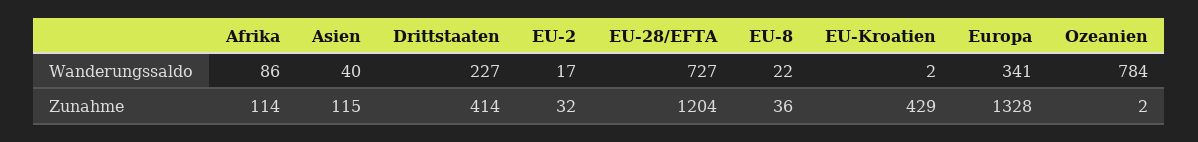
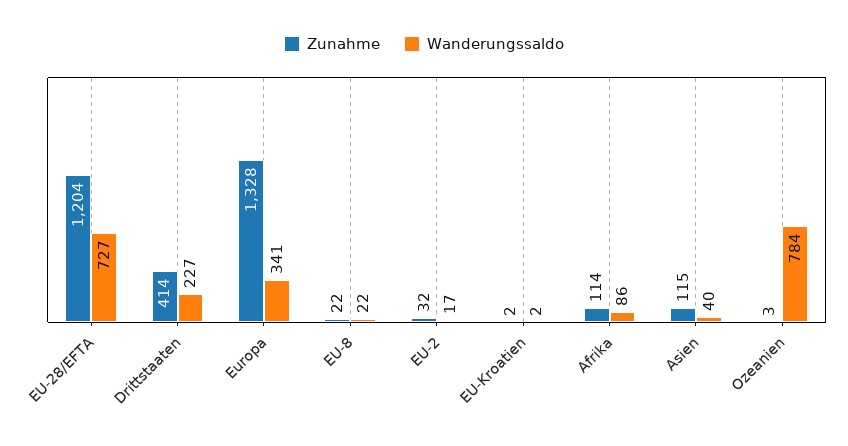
  {
    "Wanderungssaldo": {
      "Afrika": 86,
      "Asien": 40,
      "Drittstaaten": 227,
      "EU-2": 17,
      "EU-28/EFTA": 727,
      "EU-8": 22,
      "EU-Kroatien": 2,
      "Europa": 341,
      "Ozeanien": 784
    },
    "Zunahme": {
      "Afrika": 114,
      "Asien": 115,
      "Drittstaaten": 414,
      "EU-2": 32,
      "EU-28/EFTA": 1204,
-     "EU-8": 36,
+     "EU-8": 22,
-     "EU-Kroatien": 429,
+     "EU-Kroatien": 2,
      "Europa": 1328,
-     "Ozeanien": 2
+     "Ozeanien": 3
    }
  }

